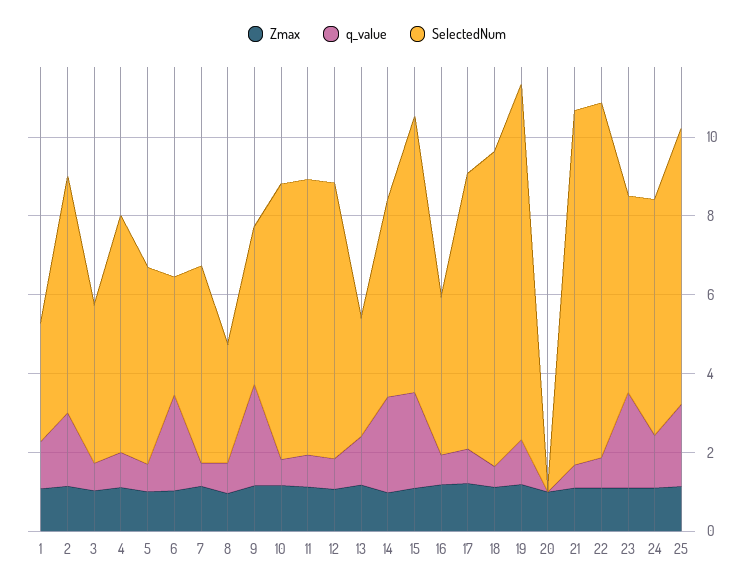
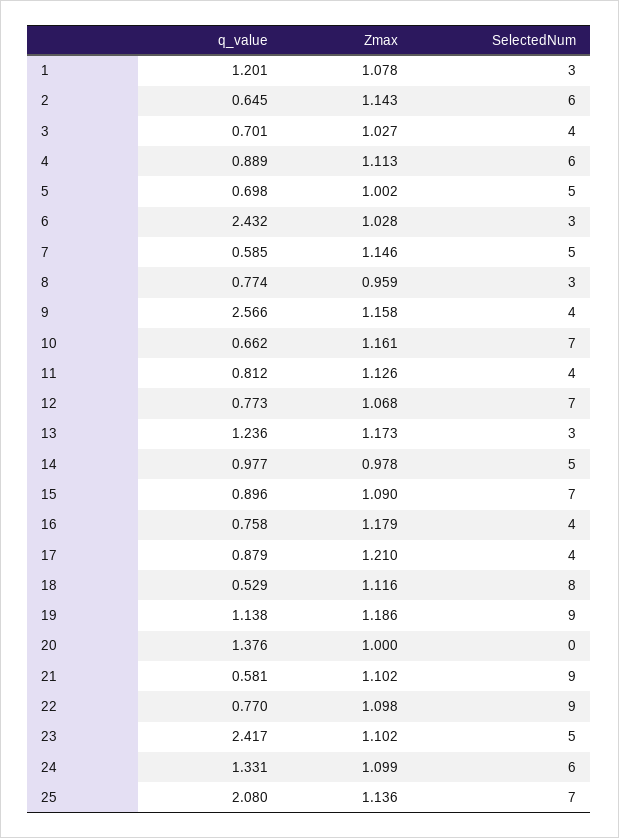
  {
    "Zmax": {
      "1": 1.078,
      "2": 1.143,
      "3": 1.027,
      "4": 1.113,
      "5": 1.002,
      "6": 1.028,
      "7": 1.146,
      "8": 0.959,
      "9": 1.158,
      "10": 1.161,
      "11": 1.126,
      "12": 1.068,
      "13": 1.173,
      "14": 0.978,
      "15": 1.09,
      "16": 1.179,
      "17": 1.21,
      "18": 1.116,
      "19": 1.186,
      "20": 1,
      "21": 1.102,
      "22": 1.098,
      "23": 1.102,
      "24": 1.099,
      "25": 1.136
    },
    "q_value": {
      "1": 1.201,
-     "2": 2,
+     "2": 0.645,
      "3": 0.701,
      "4": 0.889,
      "5": 0.698,
      "6": 2.432,
      "7": 0.585,
      "8": 0.774,
      "9": 2.566,
      "10": 0.662,
      "11": 0.812,
      "12": 0.773,
      "13": 1.236,
-     "14": 2.5,
+     "14": 0.977,
-     "15": 2.5,
+     "15": 0.896,
      "16": 0.758,
      "17": 0.879,
      "18": 0.529,
      "19": 1.138,
-     "20": 0,
+     "20": 1.376,
      "21": 0.581,
      "22": 0.77,
      "23": 2.417,
      "24": 1.331,
      "25": 2.08
    },
    "SelectedNum": {
      "1": 3,
      "2": 6,
      "3": 4,
      "4": 6,
      "5": 5,
      "6": 3,
      "7": 5,
      "8": 3,
      "9": 4,
      "10": 7,
-     "11": 7,
+     "11": 4,
      "12": 7,
      "13": 3,
      "14": 5,
      "15": 7,
      "16": 4,
-     "17": 7,
+     "17": 4,
      "18": 8,
      "19": 9,
      "20": 0,
      "21": 9,
      "22": 9,
      "23": 5,
      "24": 6,
      "25": 7
    }
  }

